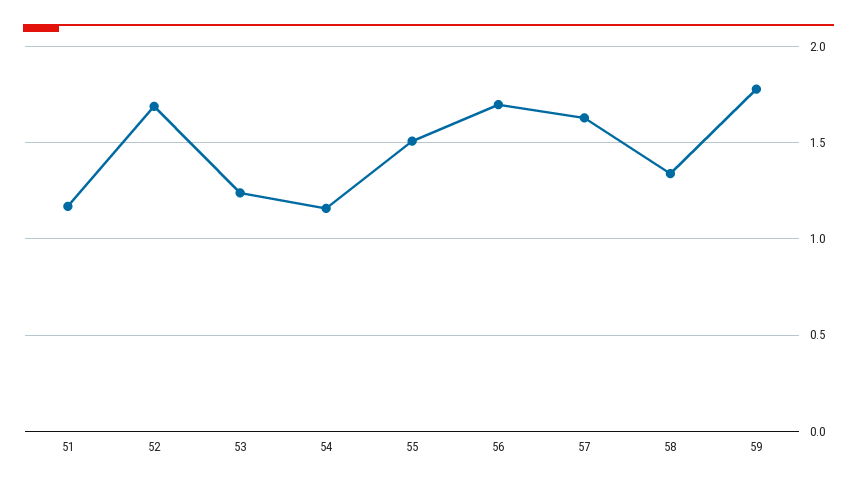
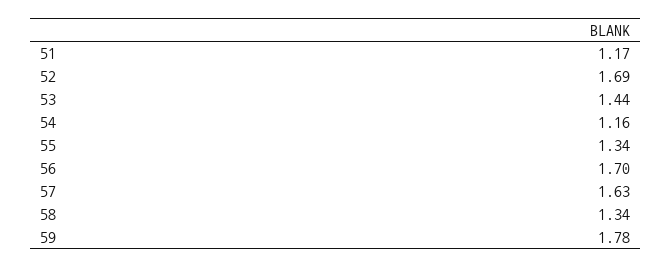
  {
    "51": 1.17,
    "52": 1.69,
-   "53": 1.25,
+   "53": 1.44,
    "54": 1.16,
-   "55": 1.5,
+   "55": 1.34,
    "56": 1.7,
    "57": 1.63,
    "58": 1.34,
    "59": 1.78
  }

